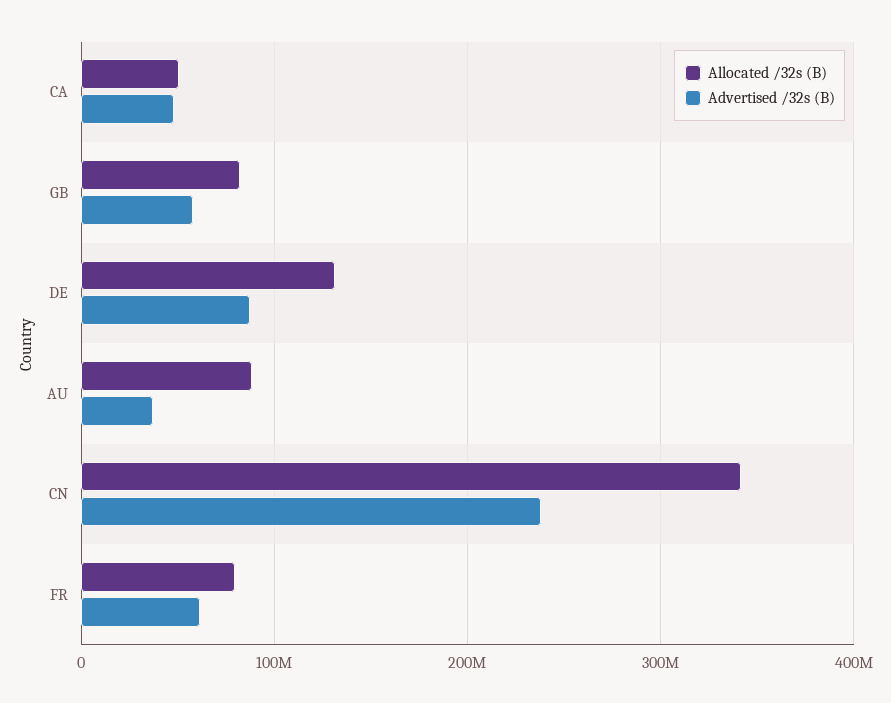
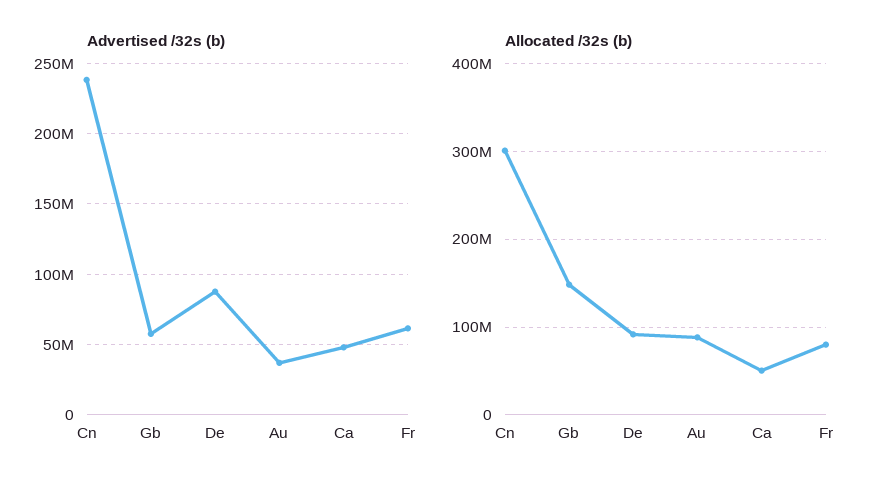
  {
    "Allocated /32s (B)": {
      "CA": 50000000,
-     "GB": 80000000,
+     "GB": 150000000,
-     "DE": 130000000,
+     "DE": 90000000,
      "AU": 90000000,
-     "CN": 340000000,
+     "CN": 300000000,
      "FR": 80000000
    },
    "Advertised /32s (B)": {
      "CA": 50000000,
      "GB": 60000000,
      "DE": 90000000,
      "AU": 35000000,
      "CN": 240000000,
      "FR": 60000000
    }
  }

